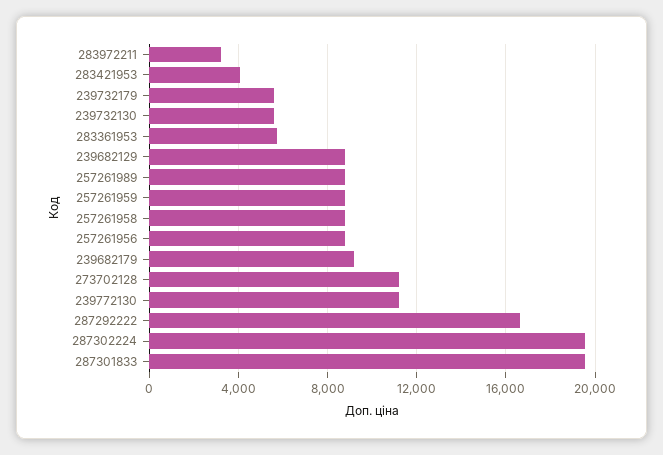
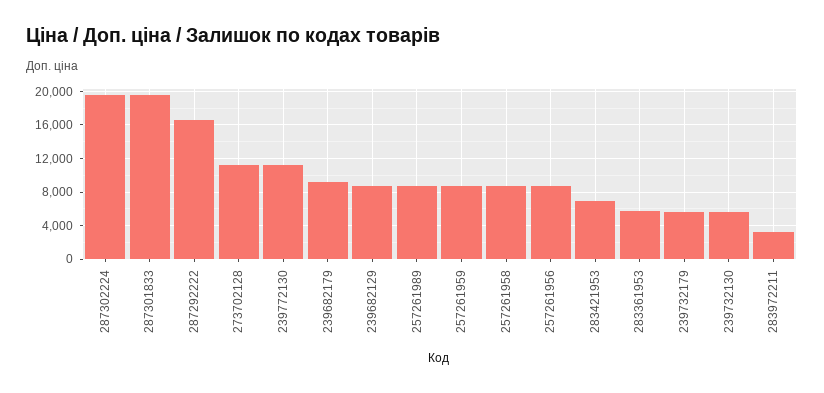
  {
    "283972211": 3000,
-   "283421953": 4000,
+   "283421953": 7000,
    "239732179": 5500,
    "239732130": 5500,
    "283361953": 5500,
    "239682129": 9000,
    "257261989": 9000,
    "257261959": 9000,
    "257261958": 9000,
    "257261956": 9000,
    "239682179": 9000,
    "273702128": 11000,
    "239772130": 11000,
    "287292222": 16500,
    "287302224": 19500,
    "287301833": 19500
  }

